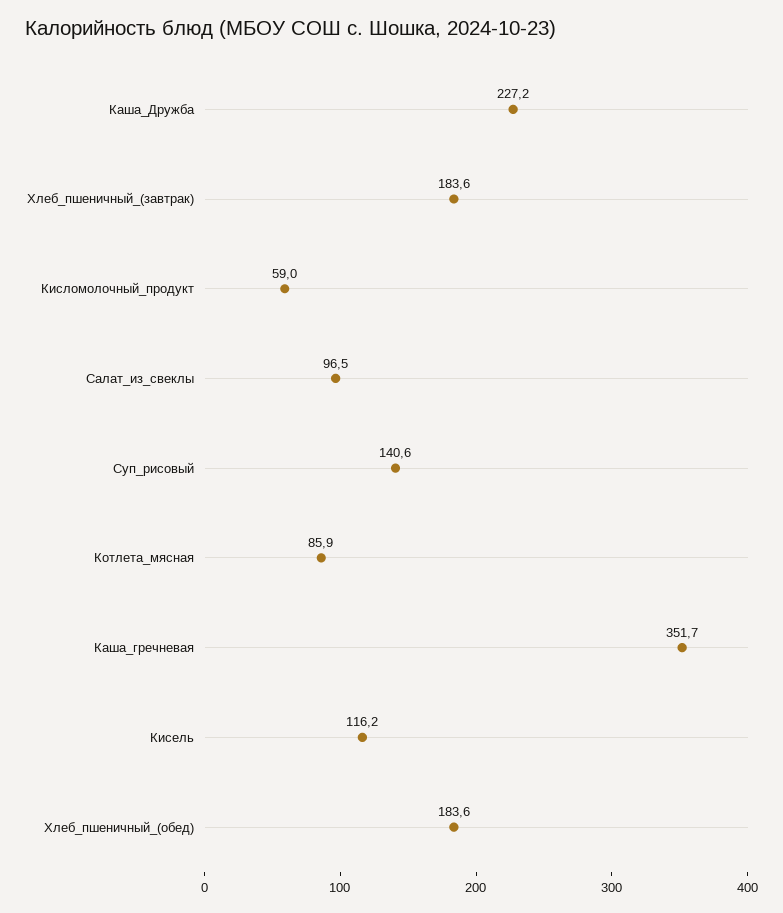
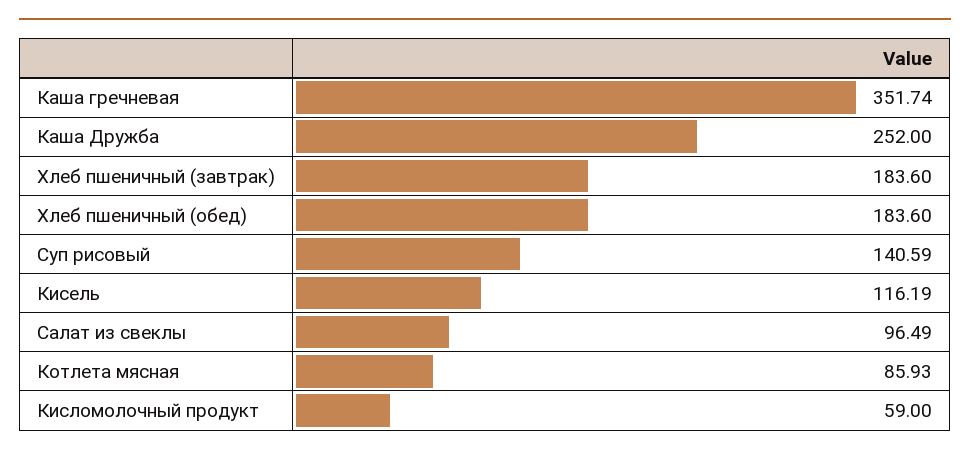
  {
-   "Каша_Дружба": 227.2,
+   "Каша_Дружба": 252,
    "Хлеб_пшеничный_(завтрак)": 183.6,
    "Кисломолочный_продукт": 59,
    "Салат_из_свеклы": 96.49,
    "Суп_рисовый": 140.59,
    "Котлета_мясная": 85.93,
    "Каша_гречневая": 351.74,
    "Кисель": 116.19,
    "Хлеб_пшеничный_(обед)": 183.6
  }

